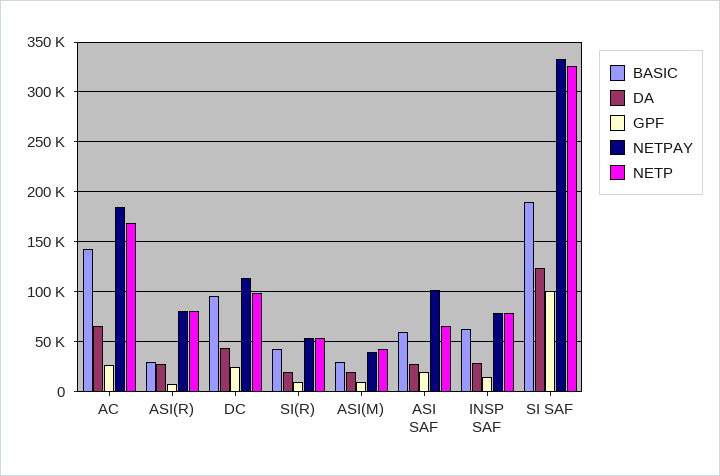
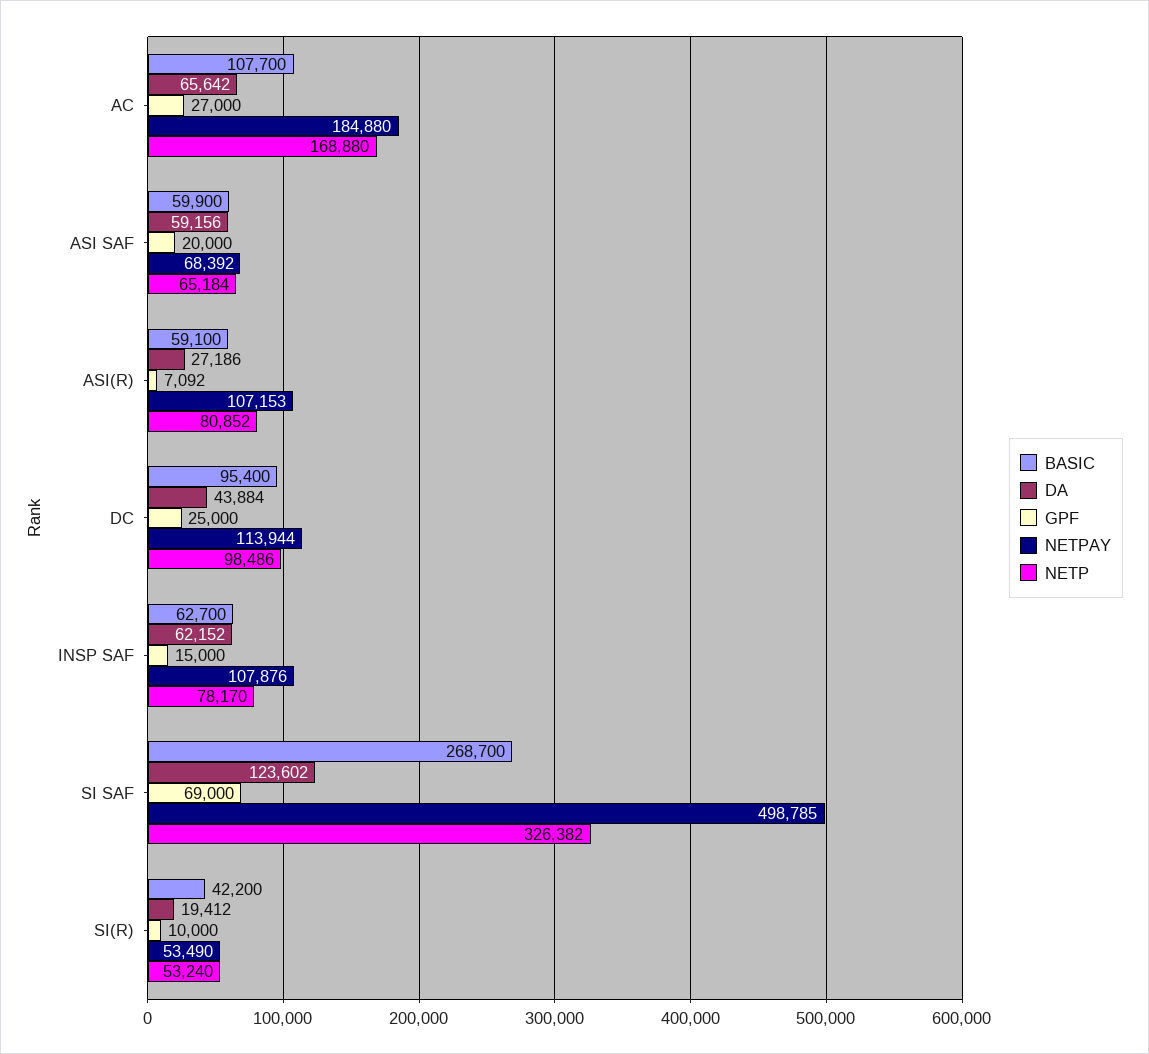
  {
    "BASIC": {
-     "AC": 140000,
+     "AC": 107700,
-     "ASI(R)": 30000,
+     "ASI(R)": 59100,
      "DC": 95400,
      "SI(R)": 42200,
-     "ASI(M)": 30000,
      "ASI SAF": 59900,
      "INSP SAF": 62700,
-     "SI SAF": 190000
+     "SI SAF": 268700
    },
    "DA": {
      "AC": 65642,
      "ASI(R)": 27186,
      "DC": 43884,
      "SI(R)": 19412,
-     "ASI(M)": 20000,
-     "ASI SAF": 30000,
+     "ASI SAF": 59156,
-     "INSP SAF": 30000,
+     "INSP SAF": 62152,
      "SI SAF": 123602
    },
    "GPF": {
      "AC": 27000,
      "ASI(R)": 7092,
      "DC": 25000,
      "SI(R)": 10000,
-     "ASI(M)": 10000,
      "ASI SAF": 20000,
      "INSP SAF": 15000,
-     "SI SAF": 100000
+     "SI SAF": 69000
    },
    "NETPAY": {
      "AC": 184880,
-     "ASI(R)": 80000,
+     "ASI(R)": 107153,
      "DC": 113944,
      "SI(R)": 53490,
-     "ASI(M)": 40000,
-     "ASI SAF": 100000,
+     "ASI SAF": 68392,
-     "INSP SAF": 80000,
+     "INSP SAF": 107876,
-     "SI SAF": 330000
+     "SI SAF": 498785
    },
    "NETP": {
      "AC": 168880,
      "ASI(R)": 80852,
      "DC": 98486,
      "SI(R)": 53240,
-     "ASI(M)": 40000,
      "ASI SAF": 65184,
      "INSP SAF": 78170,
      "SI SAF": 326382
    }
  }

